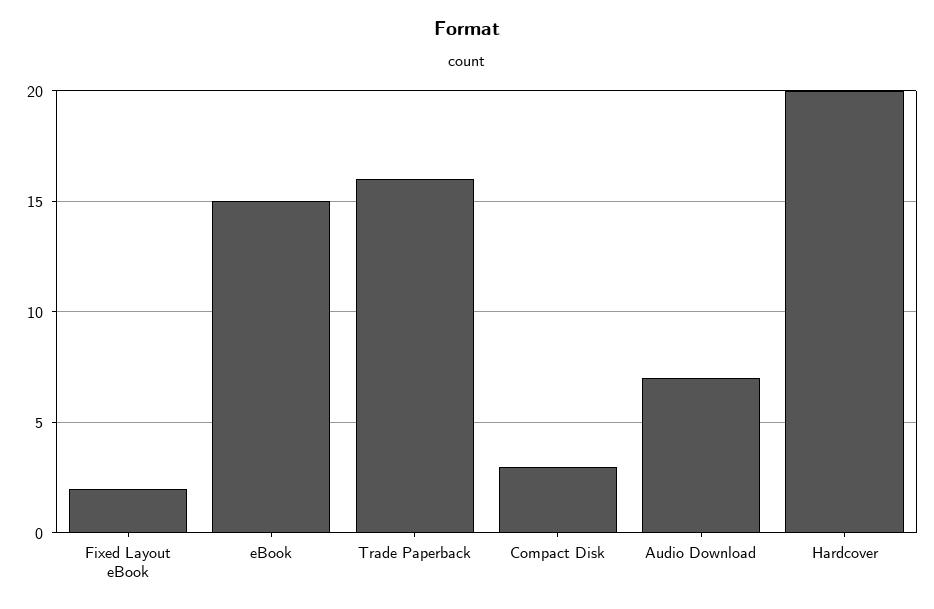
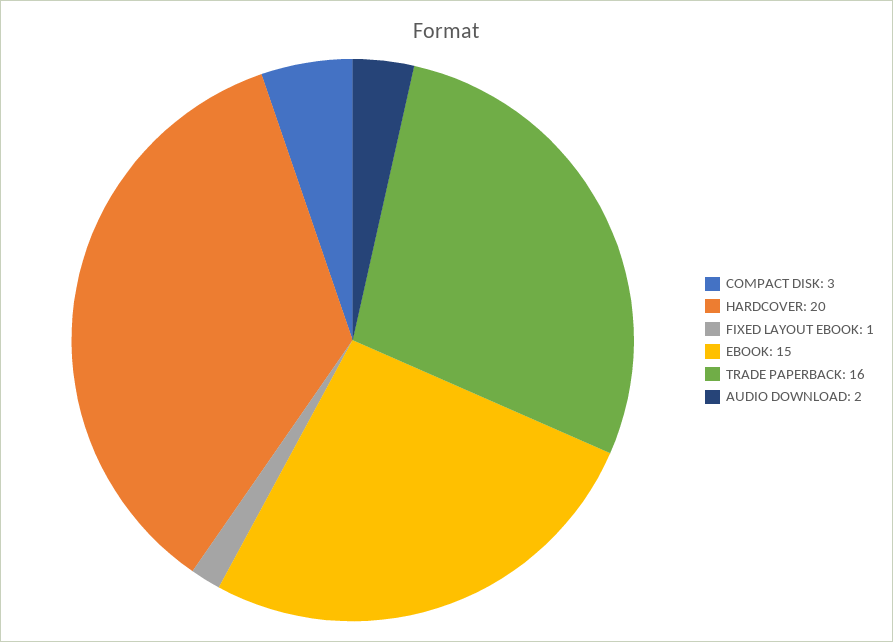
  {
-   "Fixed Layout eBook": 2,
+   "Fixed Layout eBook": 1,
    "eBook": 15,
    "Trade Paperback": 16,
    "Compact Disk": 3,
-   "Audio Download": 7,
+   "Audio Download": 2,
    "Hardcover": 20
  }

